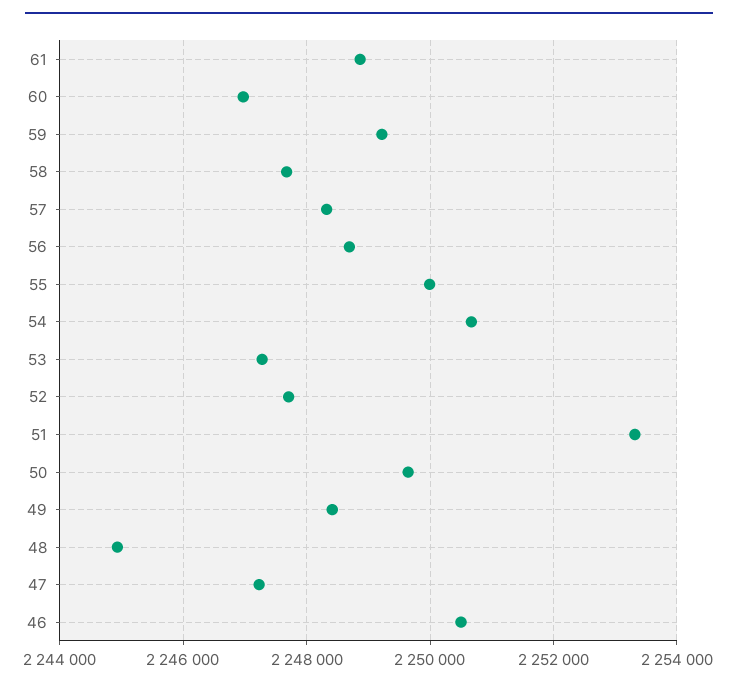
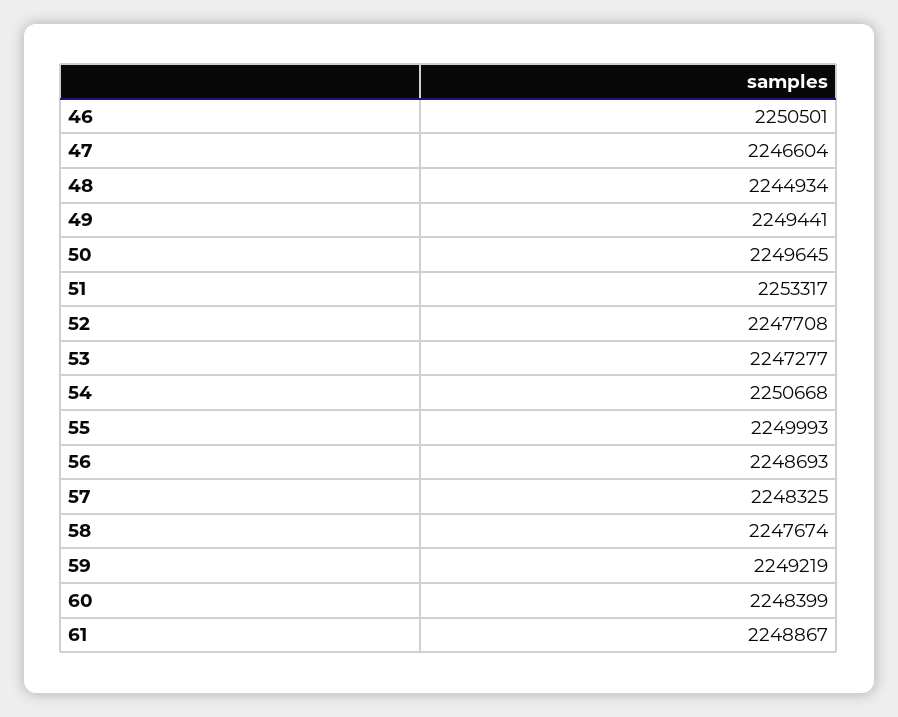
  {
    "61": 2248867,
-   "60": 2247000,
+   "60": 2248399,
    "59": 2249219,
    "58": 2247674,
    "57": 2248325,
    "56": 2248693,
    "55": 2249993,
    "54": 2250668,
    "53": 2247277,
    "52": 2247708,
    "51": 2253317,
    "50": 2249645,
-   "49": 2248400,
+   "49": 2249441,
    "48": 2244934,
-   "47": 2247200,
+   "47": 2246604,
    "46": 2250501
  }

